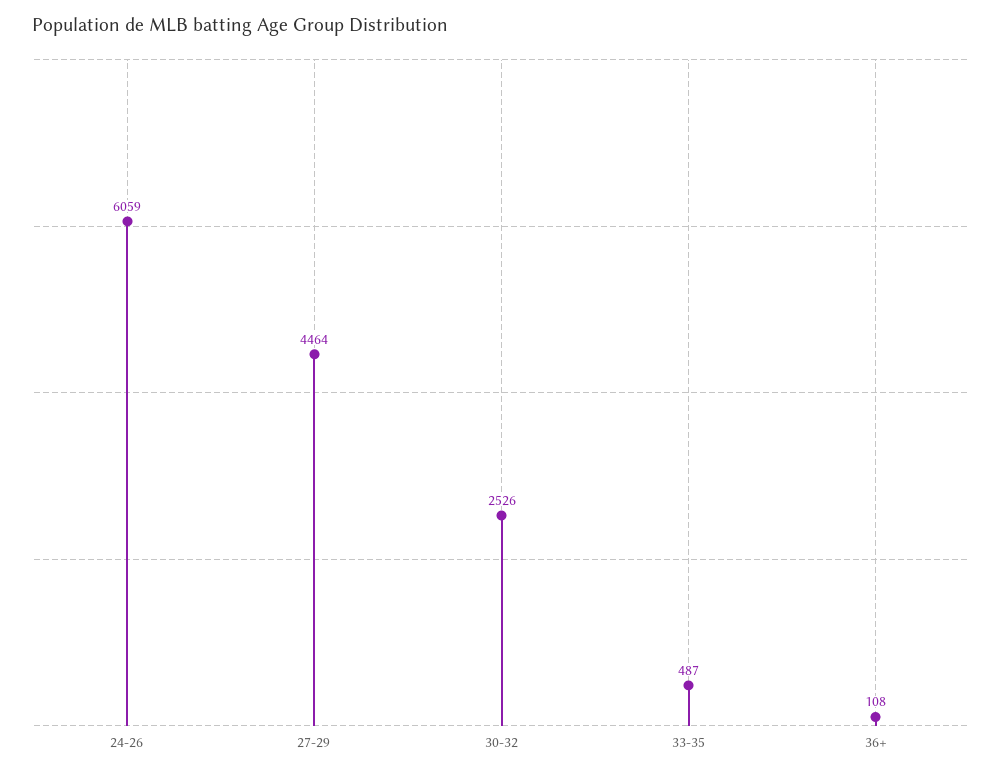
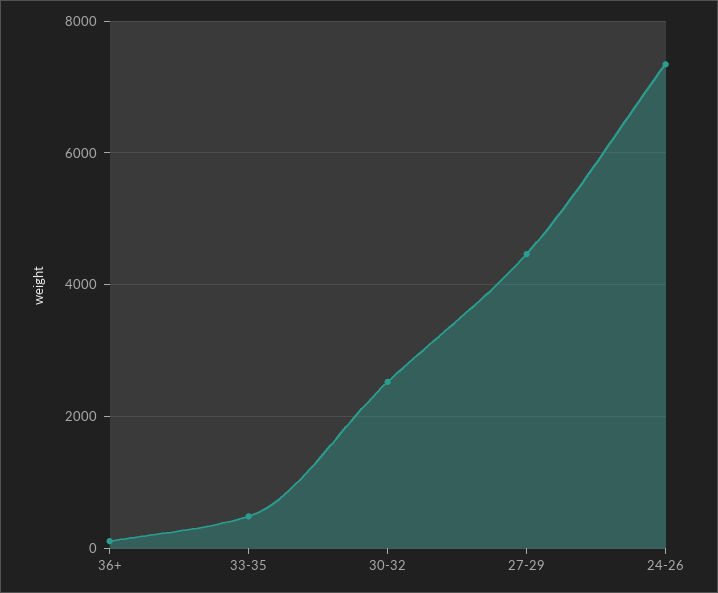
  {
-   "24-26": 6059,
+   "24-26": 7400,
    "27-29": 4464,
    "30-32": 2526,
    "33-35": 487,
    "36+": 108
  }

